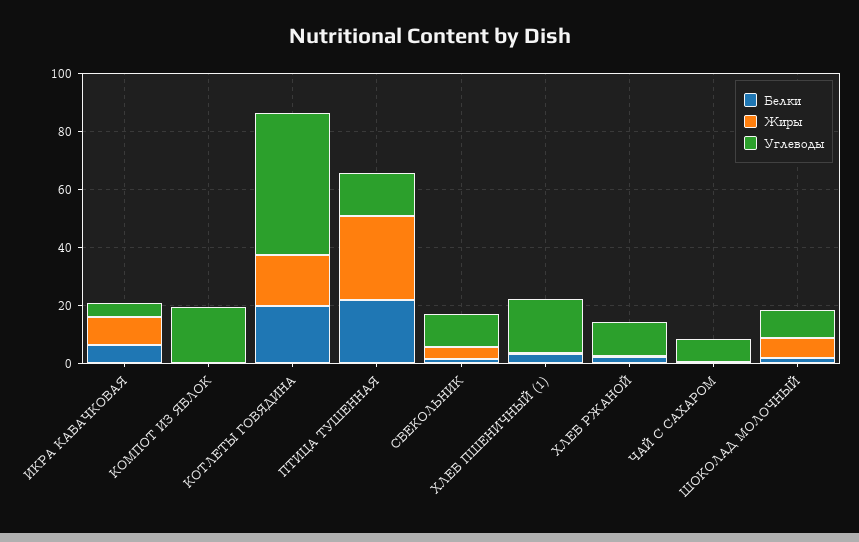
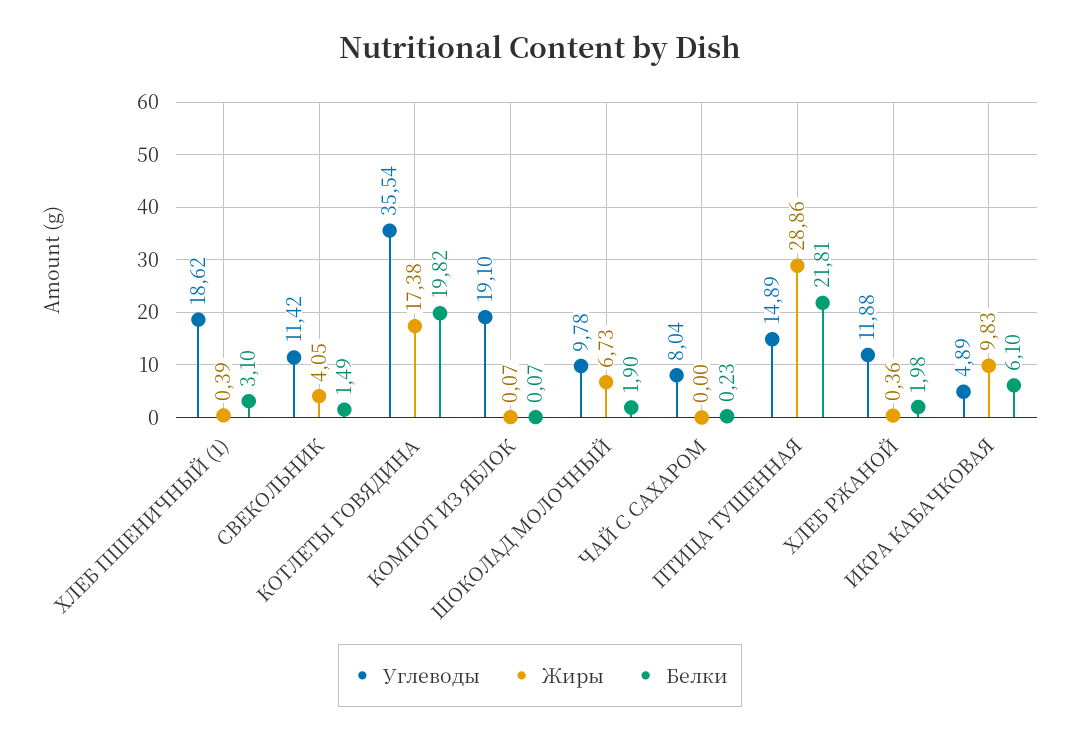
  {
    "Белки": {
      "ИКРА КАБАЧКОВАЯ": 6.1,
      "КОМПОТ ИЗ ЯБЛОК": 0.07,
      "КОТЛЕТЫ ГОВЯДИНА": 19.82,
      "ПТИЦА ТУШЕННАЯ": 21.81,
      "СВЕКОЛЬНИК": 1.49,
      "ХЛЕБ ПШЕНИЧНЫЙ (1)": 3.1,
      "ХЛЕБ РЖАНОЙ": 1.98,
      "ЧАЙ С САХАРОМ": 0.23,
      "ШОКОЛАД МОЛОЧНЫЙ": 1.9
    },
    "Жиры": {
      "ИКРА КАБАЧКОВАЯ": 9.83,
      "КОМПОТ ИЗ ЯБЛОК": 0.07,
      "КОТЛЕТЫ ГОВЯДИНА": 17.38,
      "ПТИЦА ТУШЕННАЯ": 28.86,
      "СВЕКОЛЬНИК": 4.05,
      "ХЛЕБ ПШЕНИЧНЫЙ (1)": 0.39,
      "ХЛЕБ РЖАНОЙ": 0.36,
      "ЧАЙ С САХАРОМ": 0,
      "ШОКОЛАД МОЛОЧНЫЙ": 6.73
    },
    "Углеводы": {
      "ИКРА КАБАЧКОВАЯ": 4.89,
      "КОМПОТ ИЗ ЯБЛОК": 19.1,
-     "КОТЛЕТЫ ГОВЯДИНА": 50,
+     "КОТЛЕТЫ ГОВЯДИНА": 35.54,
      "ПТИЦА ТУШЕННАЯ": 14.89,
      "СВЕКОЛЬНИК": 11.42,
      "ХЛЕБ ПШЕНИЧНЫЙ (1)": 18.62,
      "ХЛЕБ РЖАНОЙ": 11.88,
      "ЧАЙ С САХАРОМ": 8.04,
      "ШОКОЛАД МОЛОЧНЫЙ": 9.78
    }
  }

